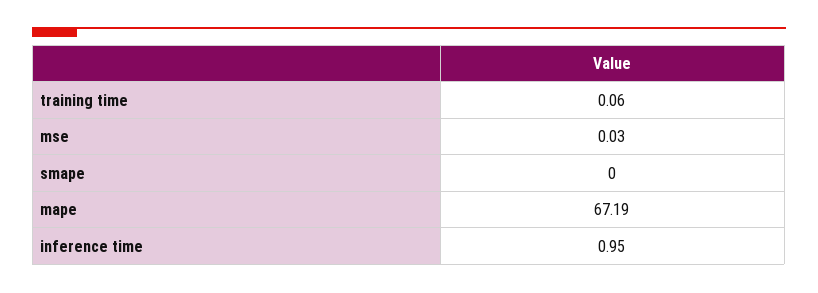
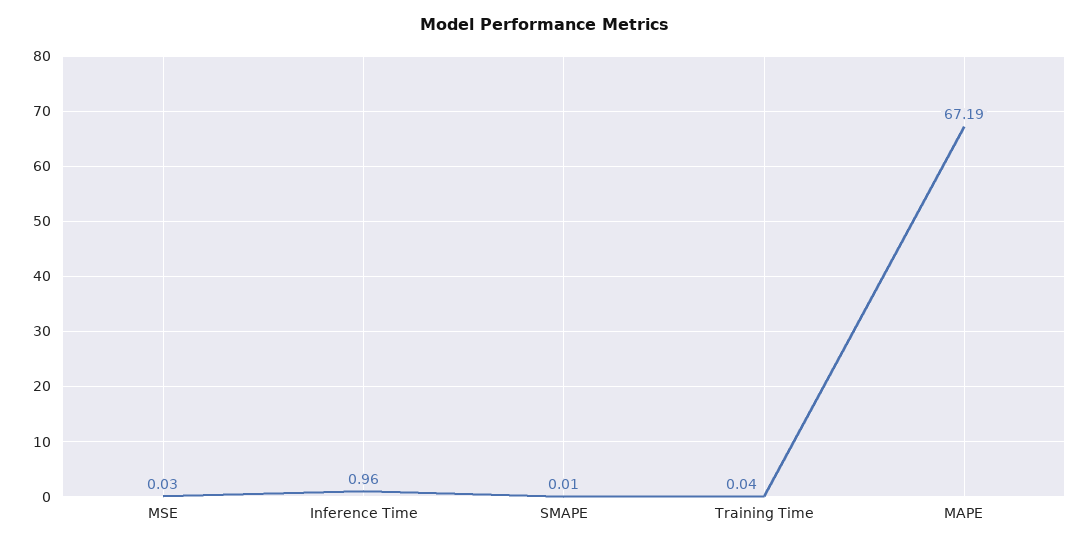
  {
-   "training time": 0.06,
+   "training time": 0.04,
    "mse": 0.03,
-   "smape": 0,
+   "smape": 0.01,
    "mape": 67.19,
-   "inference time": 0.95
+   "inference time": 0.96
  }

